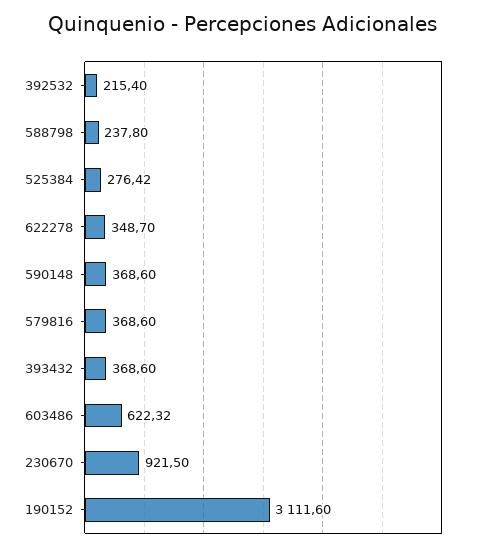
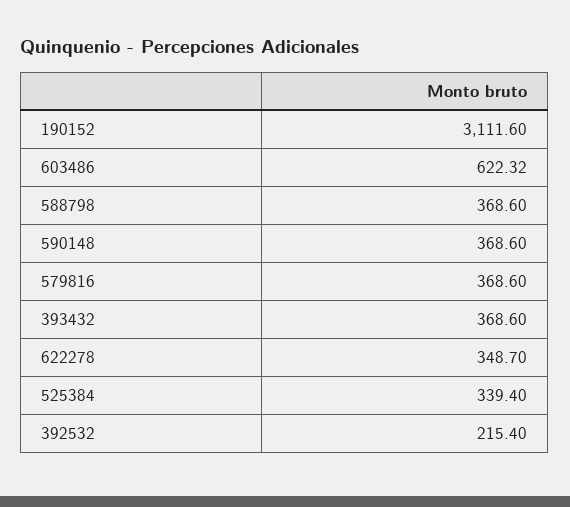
  {
    "392532": 215.4,
-   "588798": 237.8,
+   "588798": 368.6,
-   "525384": 276.42,
+   "525384": 339.4,
    "622278": 348.7,
    "590148": 368.6,
    "579816": 368.6,
    "393432": 368.6,
    "603486": 622.32,
-   "230670": 921.5,
    "190152": 3111.6
  }

